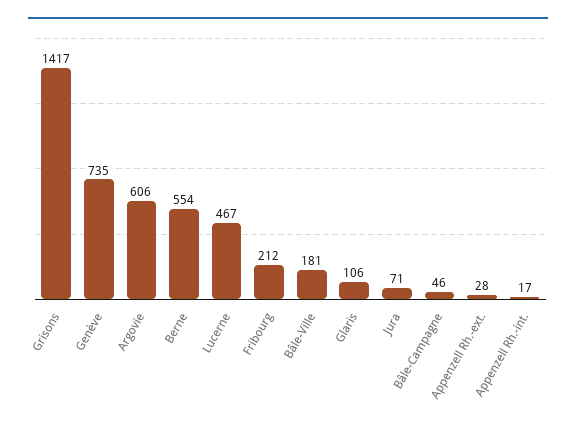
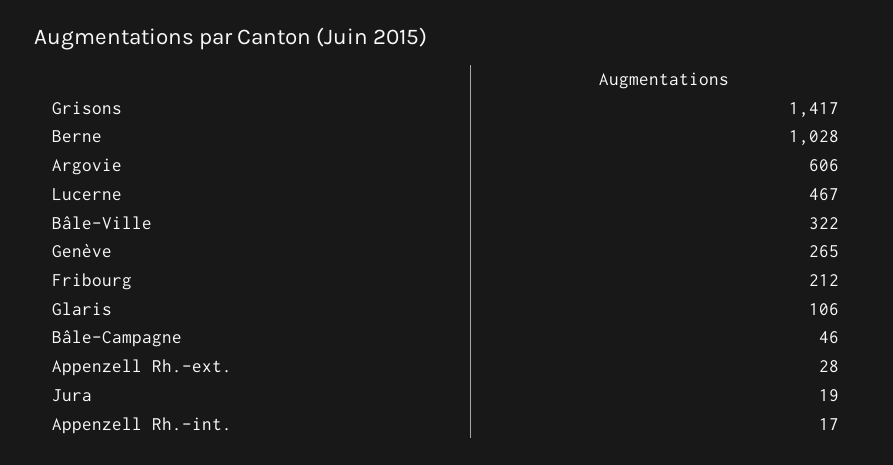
  {
    "Grisons": 1417,
-   "Genève": 735,
+   "Genève": 265,
    "Argovie": 606,
-   "Berne": 554,
+   "Berne": 1028,
    "Lucerne": 467,
    "Fribourg": 212,
-   "Bâle-Ville": 181,
+   "Bâle-Ville": 322,
    "Glaris": 106,
-   "Jura": 71,
+   "Jura": 19,
    "Bâle-Campagne": 46,
    "Appenzell Rh.-ext.": 28,
    "Appenzell Rh.-int.": 17
  }

